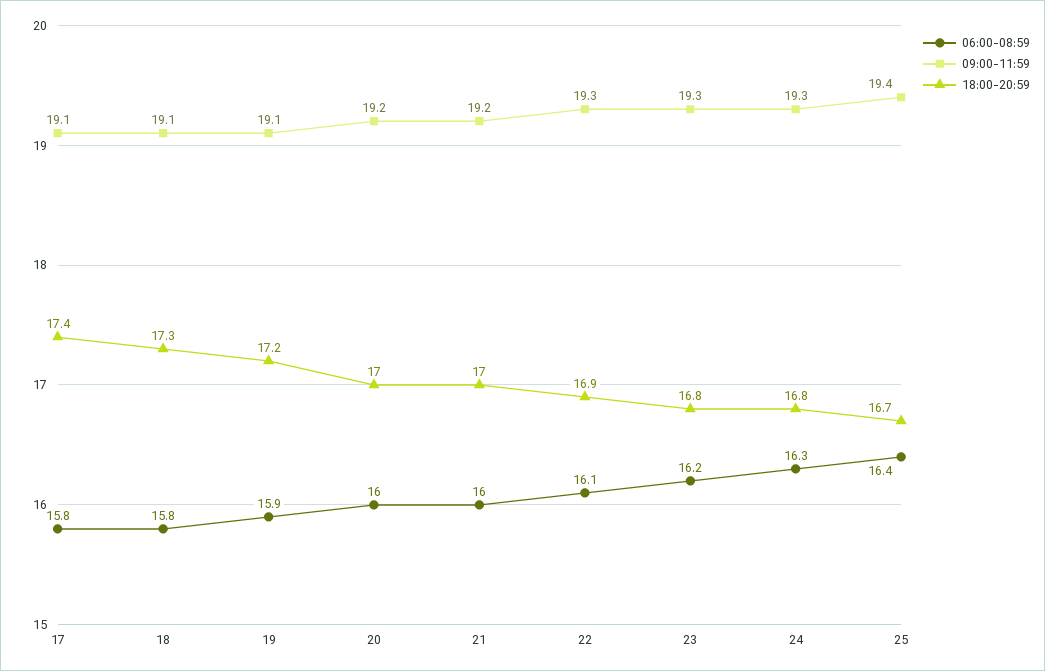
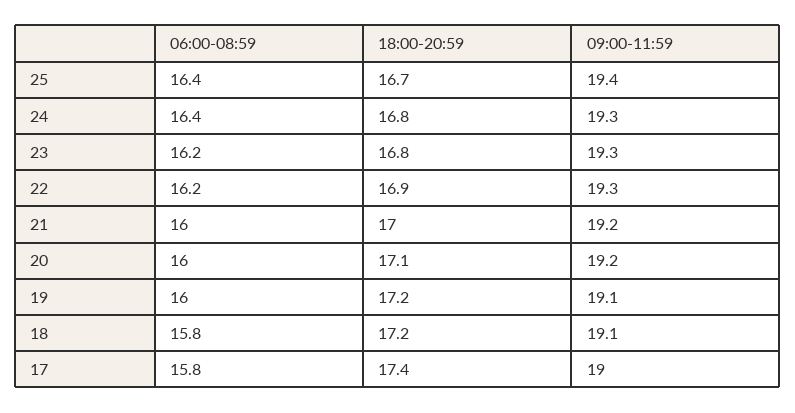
  {
    "06:00-08:59": {
      "17": 15.8,
      "18": 15.8,
-     "19": 15.9,
+     "19": 16,
      "20": 16,
      "21": 16,
-     "22": 16.1,
+     "22": 16.2,
      "23": 16.2,
-     "24": 16.3,
+     "24": 16.4,
      "25": 16.4
    },
    "09:00-11:59": {
-     "17": 19.1,
+     "17": 19,
      "18": 19.1,
      "19": 19.1,
      "20": 19.2,
      "21": 19.2,
      "22": 19.3,
      "23": 19.3,
      "24": 19.3,
      "25": 19.4
    },
    "18:00-20:59": {
      "17": 17.4,
-     "18": 17.3,
+     "18": 17.2,
      "19": 17.2,
-     "20": 17,
+     "20": 17.1,
      "21": 17,
      "22": 16.9,
      "23": 16.8,
      "24": 16.8,
      "25": 16.7
    }
  }

